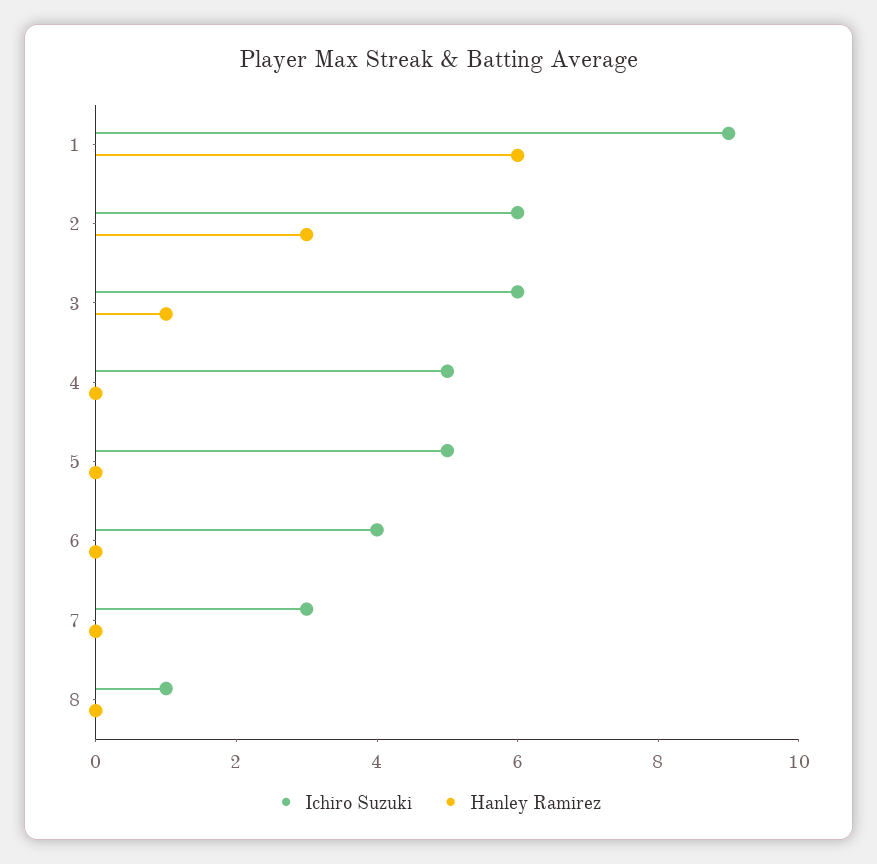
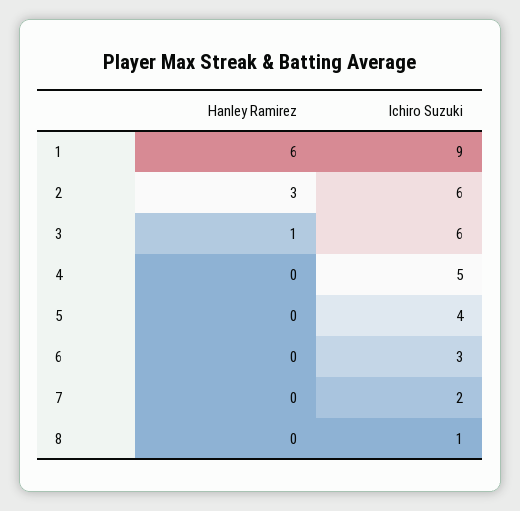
  {
    "Ichiro Suzuki": {
      "1": 9,
      "2": 6,
      "3": 6,
      "4": 5,
-     "5": 5,
+     "5": 4,
-     "6": 4,
+     "6": 3,
-     "7": 3,
+     "7": 2,
      "8": 1
    },
    "Hanley Ramirez": {
      "1": 6,
      "2": 3,
      "3": 1,
      "4": 0,
      "5": 0,
      "6": 0,
      "7": 0,
      "8": 0
    }
  }

